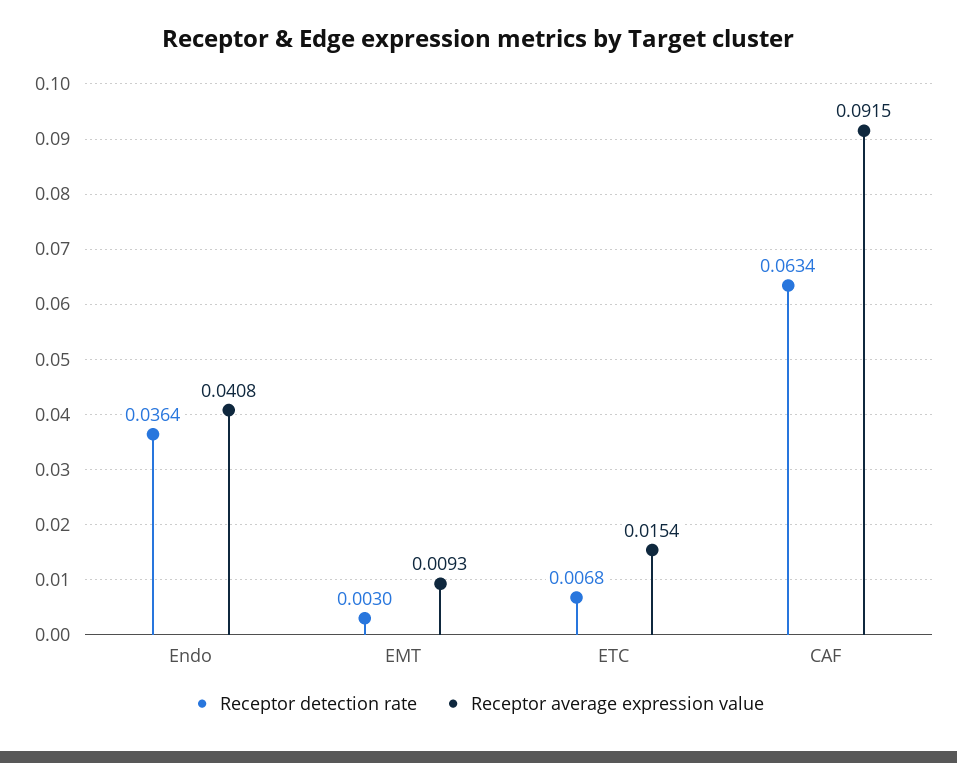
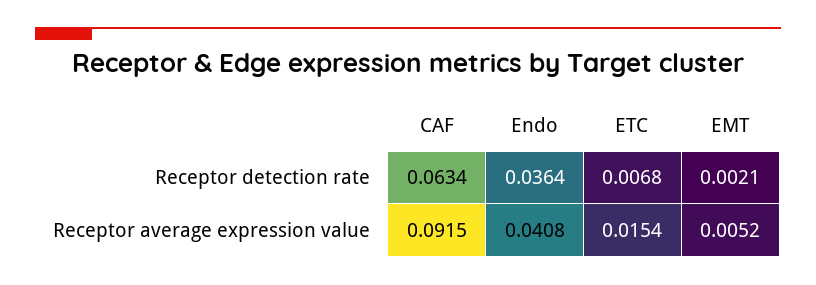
  {
    "Receptor detection rate": {
      "Endo": 0.0364,
-     "EMT": 0.003,
+     "EMT": 0.0021,
      "ETC": 0.0068,
      "CAF": 0.0634
    },
    "Receptor average expression value": {
      "Endo": 0.0408,
-     "EMT": 0.0093,
+     "EMT": 0.0052,
      "ETC": 0.0154,
      "CAF": 0.0915
    }
  }

